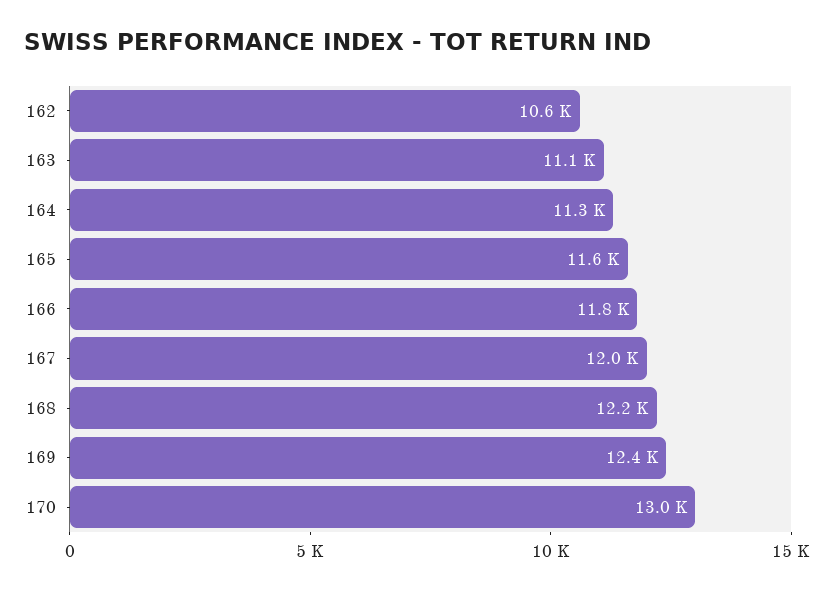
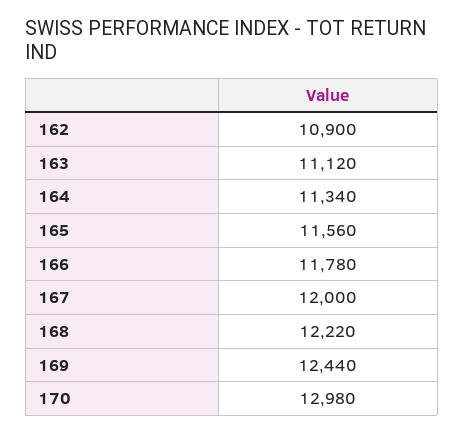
  {
-   "162": 10600,
+   "162": 10900,
    "163": 11120,
    "164": 11340,
    "165": 11560,
    "166": 11780,
    "167": 12000,
    "168": 12220,
    "169": 12440,
    "170": 12980
  }

